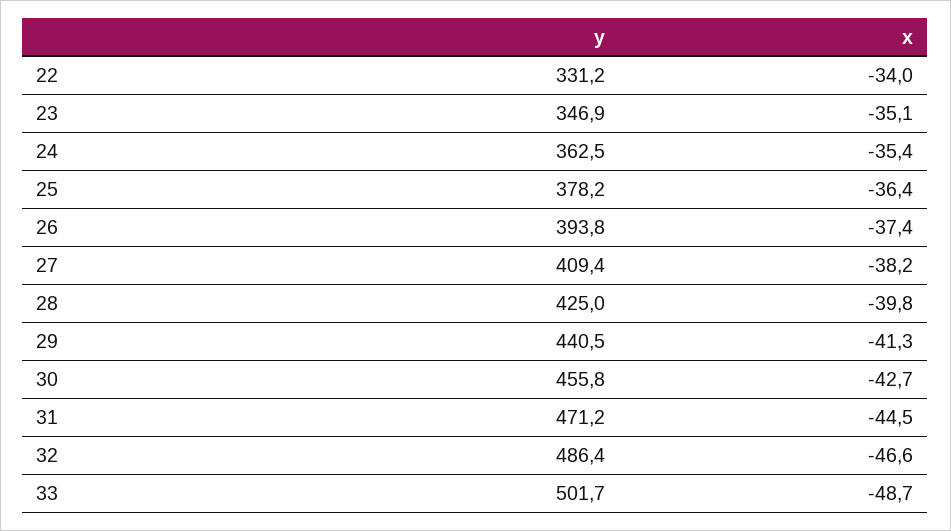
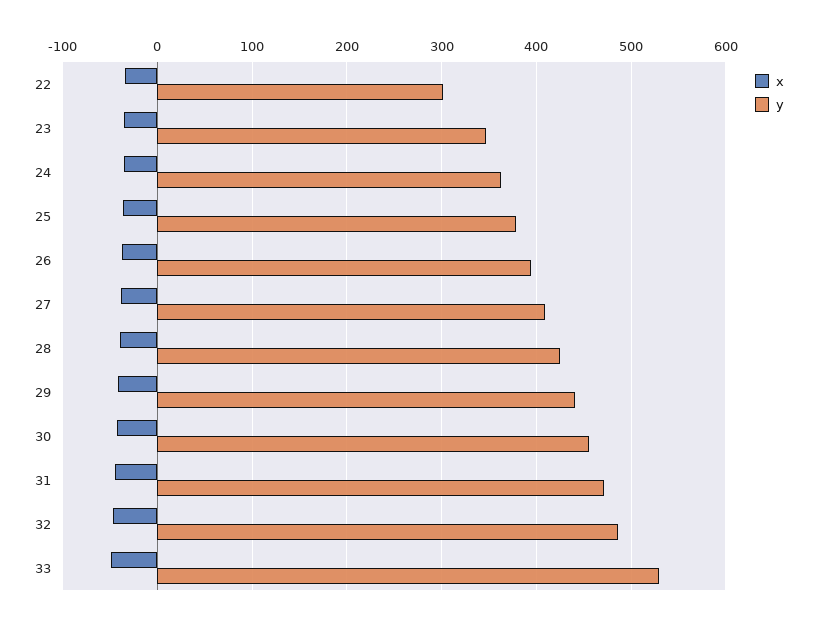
  {
    "y": {
-     "22": 331.2,
+     "22": 300,
      "23": 346.9,
      "24": 362.5,
      "25": 378.2,
      "26": 393.8,
      "27": 409.4,
      "28": 425,
      "29": 440.5,
      "30": 455.8,
      "31": 471.2,
      "32": 486.4,
-     "33": 501.7
+     "33": 530
    },
    "x": {
      "22": -34,
      "23": -35.1,
      "24": -35.4,
      "25": -36.4,
      "26": -37.4,
      "27": -38.2,
      "28": -39.8,
      "29": -41.3,
      "30": -42.7,
      "31": -44.5,
      "32": -46.6,
      "33": -48.7
    }
  }

